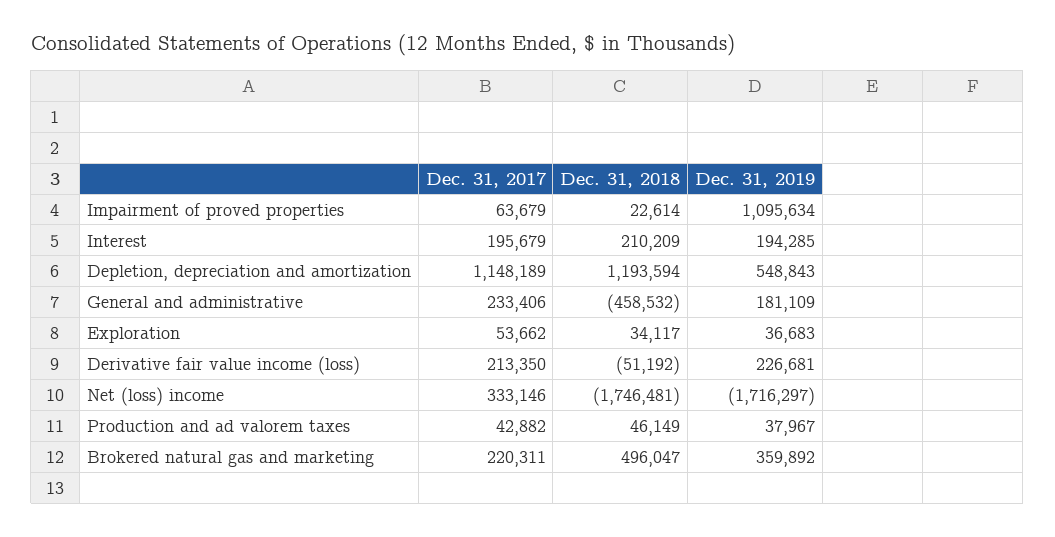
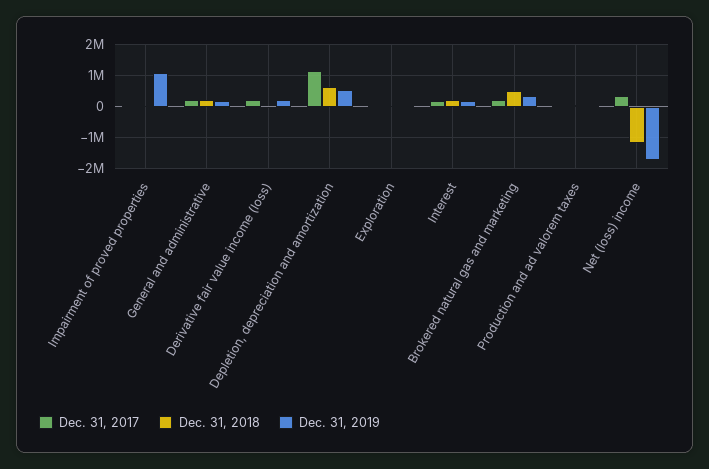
  {
    "Dec. 31, 2017": {
      "Impairment of proved properties": 63679,
      "Interest": 195679,
      "Depletion, depreciation and amortization": 1148189,
      "General and administrative": 233406,
      "Exploration": 53662,
      "Derivative fair value income (loss)": 213350,
      "Net (loss) income": 333146,
      "Production and ad valorem taxes": 42882,
      "Brokered natural gas and marketing": 220311
    },
    "Dec. 31, 2018": {
      "Impairment of proved properties": 22614,
      "Interest": 210209,
-     "Depletion, depreciation and amortization": 1193594,
+     "Depletion, depreciation and amortization": 600000,
-     "General and administrative": -458532,
+     "General and administrative": 200000,
      "Exploration": 34117,
      "Derivative fair value income (loss)": -51192,
-     "Net (loss) income": -1746481,
+     "Net (loss) income": -1200000,
      "Production and ad valorem taxes": 46149,
      "Brokered natural gas and marketing": 496047
    },
    "Dec. 31, 2019": {
      "Impairment of proved properties": 1095634,
      "Interest": 194285,
      "Depletion, depreciation and amortization": 548843,
      "General and administrative": 181109,
      "Exploration": 36683,
      "Derivative fair value income (loss)": 226681,
      "Net (loss) income": -1716297,
      "Production and ad valorem taxes": 37967,
      "Brokered natural gas and marketing": 359892
    }
  }

